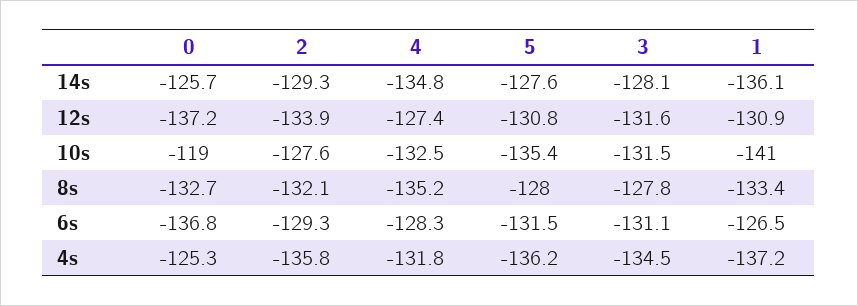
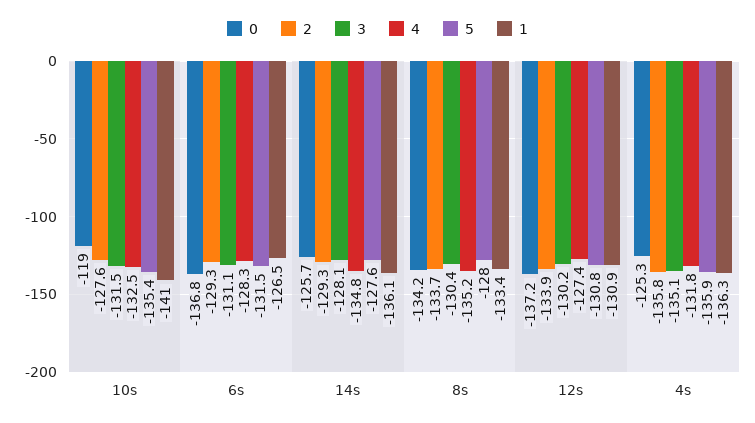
  {
    "0": {
      "14s": -125.7,
      "12s": -137.2,
      "10s": -119,
-     "8s": -132.7,
+     "8s": -134.2,
      "6s": -136.8,
      "4s": -125.3
    },
    "2": {
      "14s": -129.3,
      "12s": -133.9,
      "10s": -127.6,
-     "8s": -132.1,
+     "8s": -133.7,
      "6s": -129.3,
      "4s": -135.8
    },
    "4": {
      "14s": -134.8,
      "12s": -127.4,
      "10s": -132.5,
      "8s": -135.2,
      "6s": -128.3,
      "4s": -131.8
    },
    "5": {
      "14s": -127.6,
      "12s": -130.8,
      "10s": -135.4,
      "8s": -128,
      "6s": -131.5,
-     "4s": -136.2
+     "4s": -135.9
    },
    "3": {
      "14s": -128.1,
-     "12s": -131.6,
+     "12s": -130.2,
      "10s": -131.5,
-     "8s": -127.8,
+     "8s": -130.4,
      "6s": -131.1,
-     "4s": -134.5
+     "4s": -135.1
    },
    "1": {
      "14s": -136.1,
      "12s": -130.9,
      "10s": -141,
      "8s": -133.4,
      "6s": -126.5,
-     "4s": -137.2
+     "4s": -136.3
    }
  }

